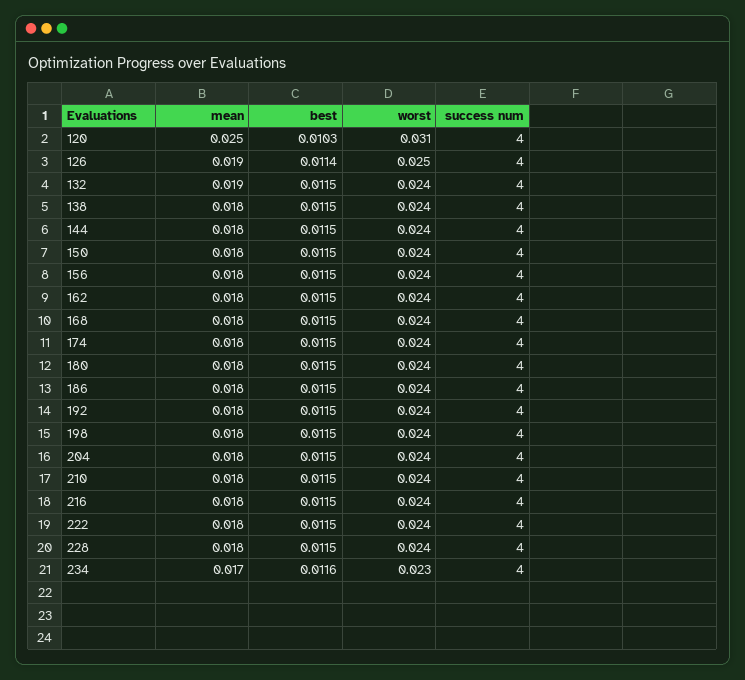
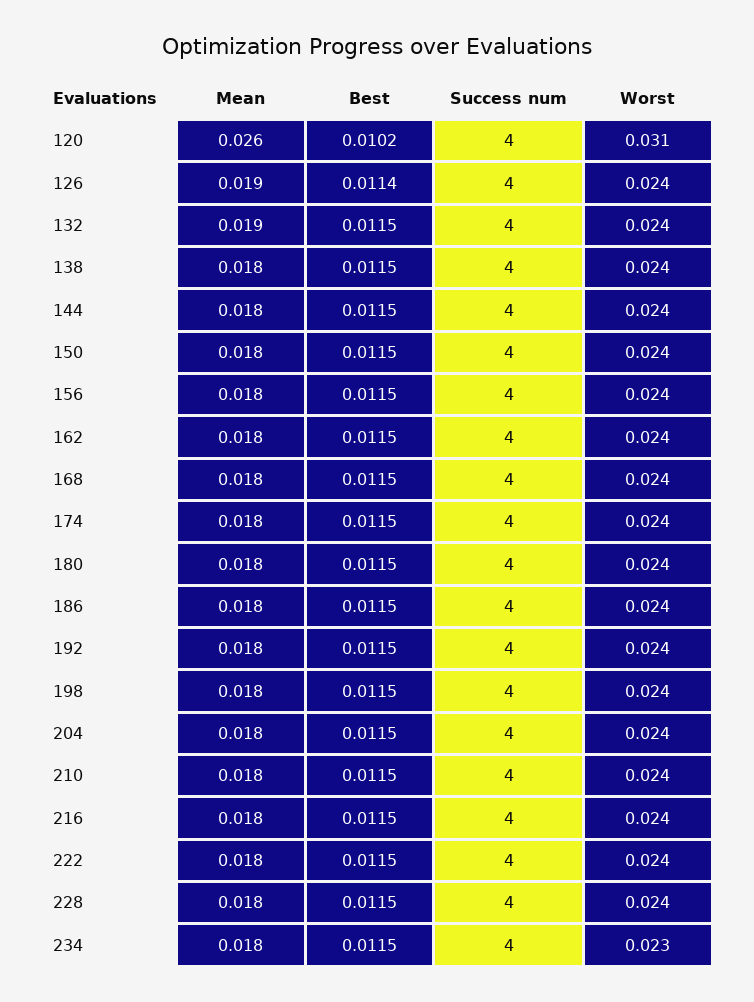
  {
    "mean": {
-     "120": 0.025,
+     "120": 0.026,
      "126": 0.019,
      "132": 0.019,
      "138": 0.018,
      "144": 0.018,
      "150": 0.018,
      "156": 0.018,
      "162": 0.018,
      "168": 0.018,
      "174": 0.018,
      "180": 0.018,
      "186": 0.018,
      "192": 0.018,
      "198": 0.018,
      "204": 0.018,
      "210": 0.018,
      "216": 0.018,
      "222": 0.018,
      "228": 0.018,
-     "234": 0.017
+     "234": 0.018
    },
    "best": {
-     "120": 0.0103,
+     "120": 0.0102,
      "126": 0.0114,
      "132": 0.0115,
      "138": 0.0115,
      "144": 0.0115,
      "150": 0.0115,
      "156": 0.0115,
      "162": 0.0115,
      "168": 0.0115,
      "174": 0.0115,
      "180": 0.0115,
      "186": 0.0115,
      "192": 0.0115,
      "198": 0.0115,
      "204": 0.0115,
      "210": 0.0115,
      "216": 0.0115,
      "222": 0.0115,
      "228": 0.0115,
-     "234": 0.0116
+     "234": 0.0115
    },
    "worst": {
      "120": 0.031,
-     "126": 0.025,
+     "126": 0.024,
      "132": 0.024,
      "138": 0.024,
      "144": 0.024,
      "150": 0.024,
      "156": 0.024,
      "162": 0.024,
      "168": 0.024,
      "174": 0.024,
      "180": 0.024,
      "186": 0.024,
      "192": 0.024,
      "198": 0.024,
      "204": 0.024,
      "210": 0.024,
      "216": 0.024,
      "222": 0.024,
      "228": 0.024,
      "234": 0.023
    },
    "success num": {
      "120": 4,
      "126": 4,
      "132": 4,
      "138": 4,
      "144": 4,
      "150": 4,
      "156": 4,
      "162": 4,
      "168": 4,
      "174": 4,
      "180": 4,
      "186": 4,
      "192": 4,
      "198": 4,
      "204": 4,
      "210": 4,
      "216": 4,
      "222": 4,
      "228": 4,
      "234": 4
    }
  }

